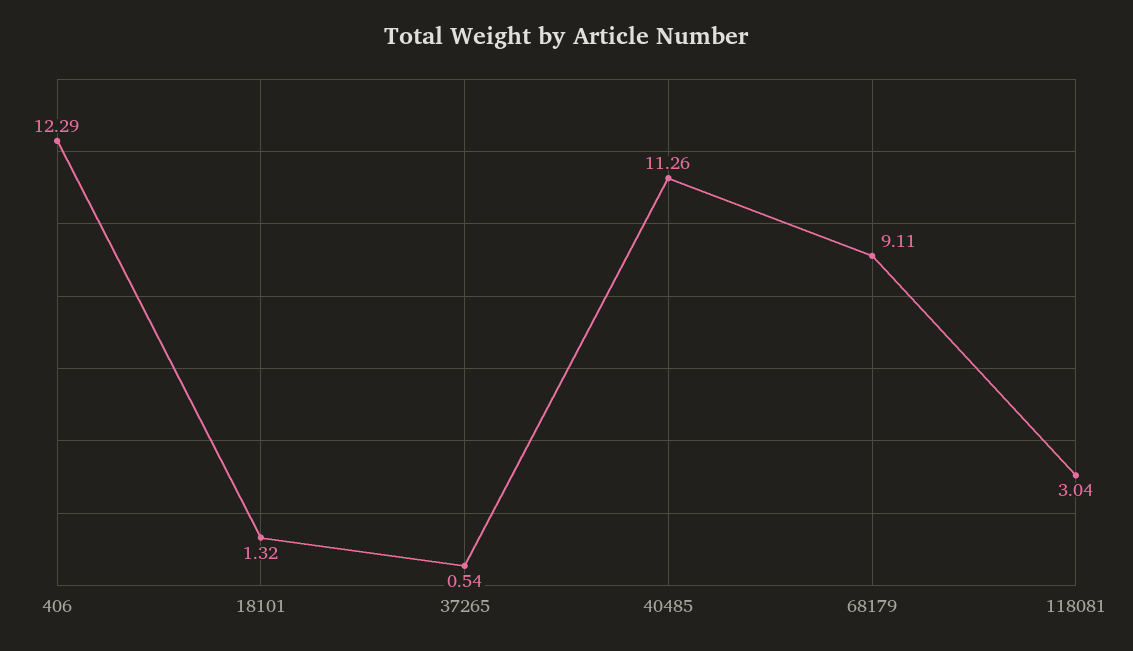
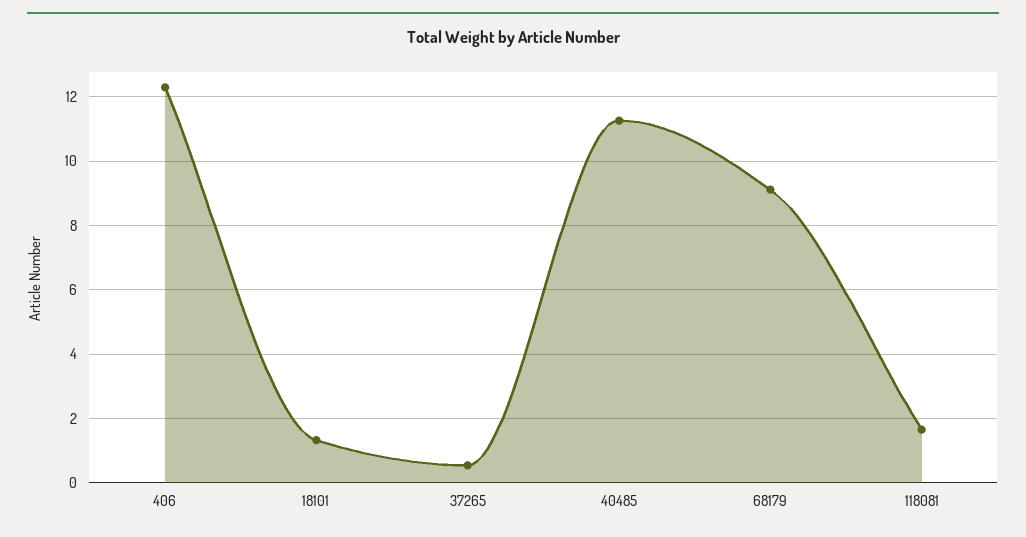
  {
    "406": 12.29,
    "18101": 1.32,
    "37265": 0.54,
    "40485": 11.26,
    "68179": 9.11,
-   "118081": 3.04
+   "118081": 1.6
  }

